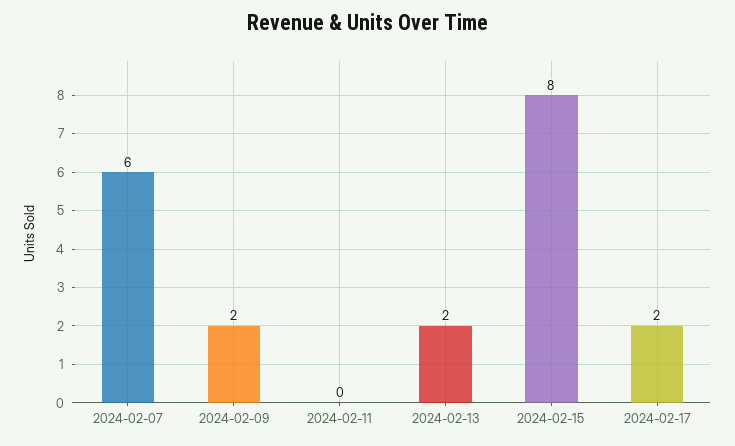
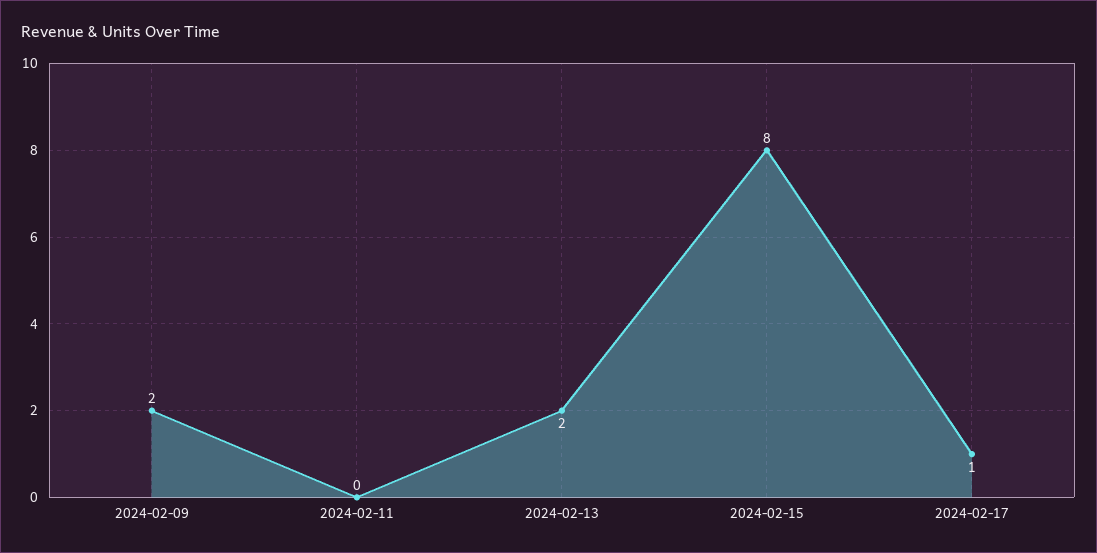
  {
-   "2024-02-07": 6,
    "2024-02-09": 2,
    "2024-02-11": 0,
    "2024-02-13": 2,
    "2024-02-15": 8,
-   "2024-02-17": 2
+   "2024-02-17": 1
  }

